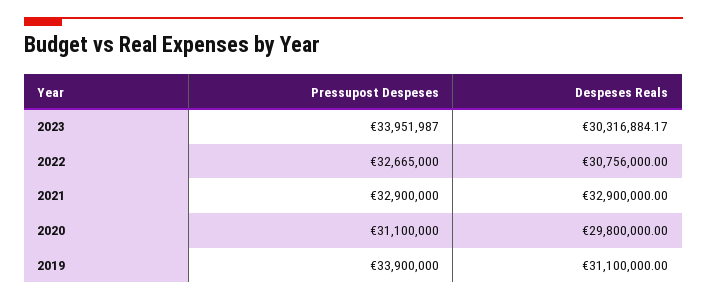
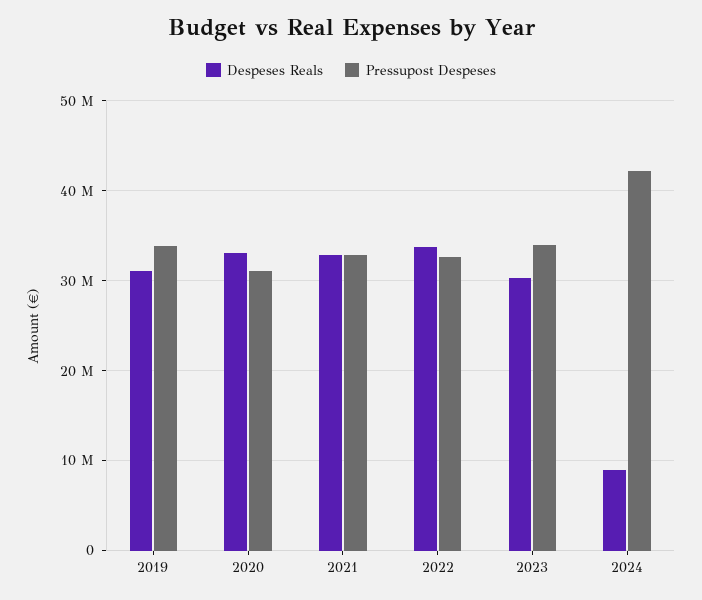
  {
    "Pressupost Despeses": {
      "2023": 33951987,
      "2022": 32665000,
      "2021": 32900000,
      "2020": 31100000,
-     "2019": 33900000
+     "2019": 33900000,
+     "2024": 42000000
    },
    "Despeses Reals": {
      "2023": 30316884.17,
-     "2022": 30756000,
+     "2022": 34000000,
      "2021": 32900000,
-     "2020": 29800000,
+     "2020": 33000000,
-     "2019": 31100000
+     "2019": 31100000,
+     "2024": 9000000
    }
  }

